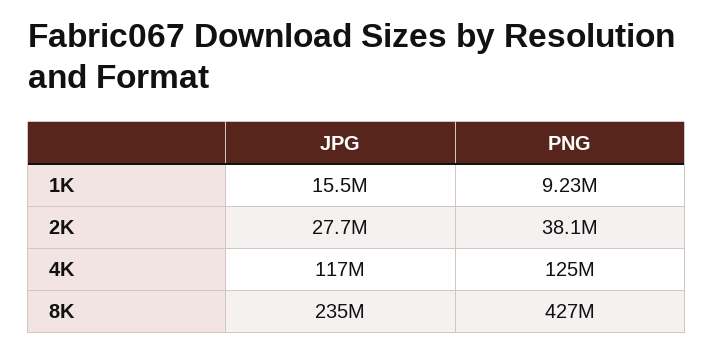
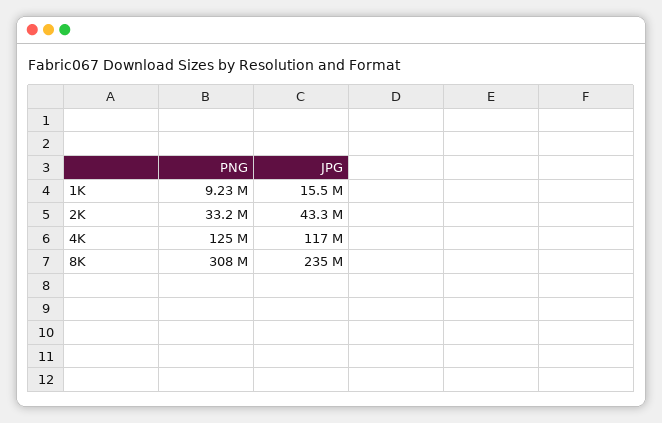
  {
    "JPG": {
      "1K": 15500000,
-     "2K": 27700000,
+     "2K": 43300000,
      "4K": 117000000,
      "8K": 235000000
    },
    "PNG": {
      "1K": 9230000,
-     "2K": 38100000,
+     "2K": 33200000,
      "4K": 125000000,
-     "8K": 427000000
+     "8K": 308000000
    }
  }

